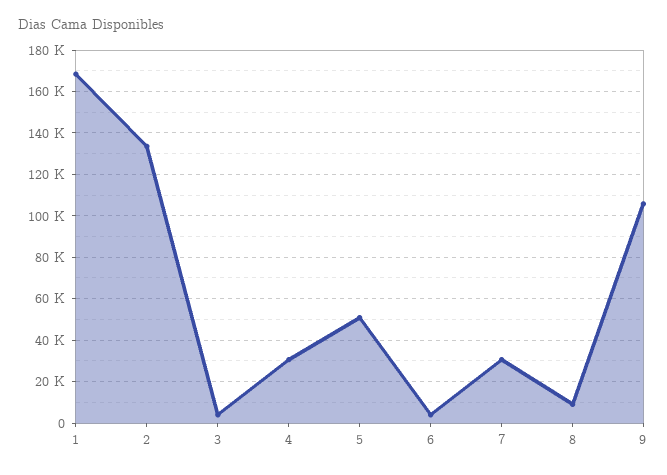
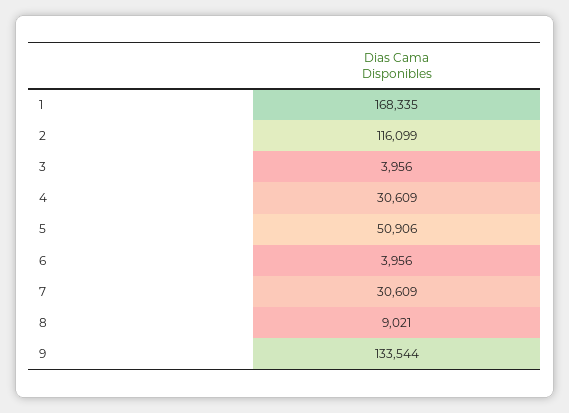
  {
    "1": 168335,
-   "2": 135000,
+   "2": 116099,
    "3": 3956,
    "4": 30609,
    "5": 50906,
    "6": 3956,
    "7": 30609,
    "8": 9021,
-   "9": 105000
+   "9": 133544
  }

